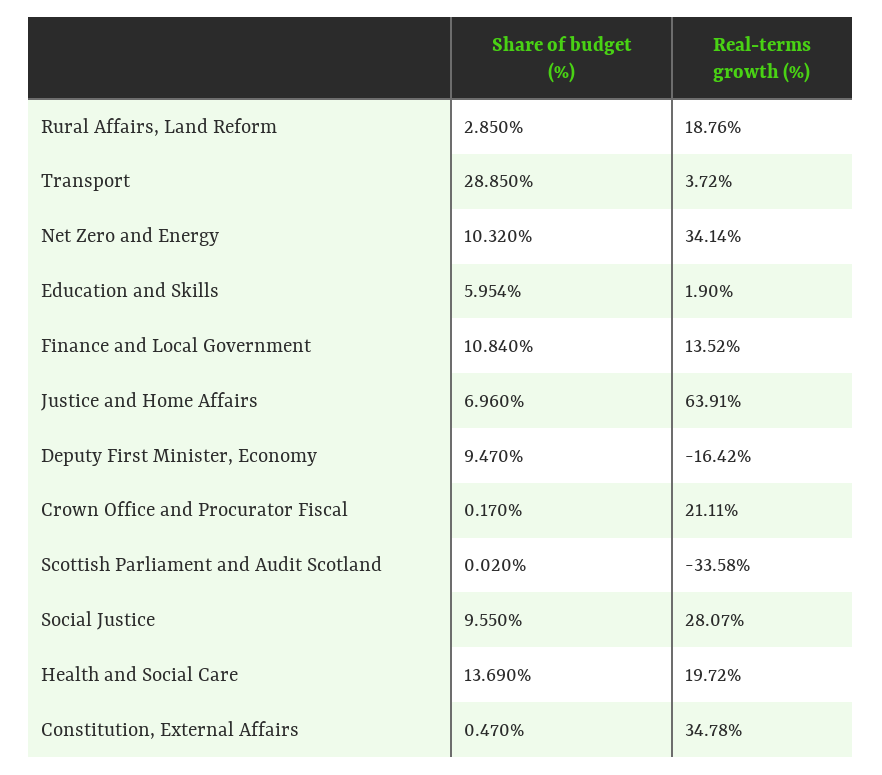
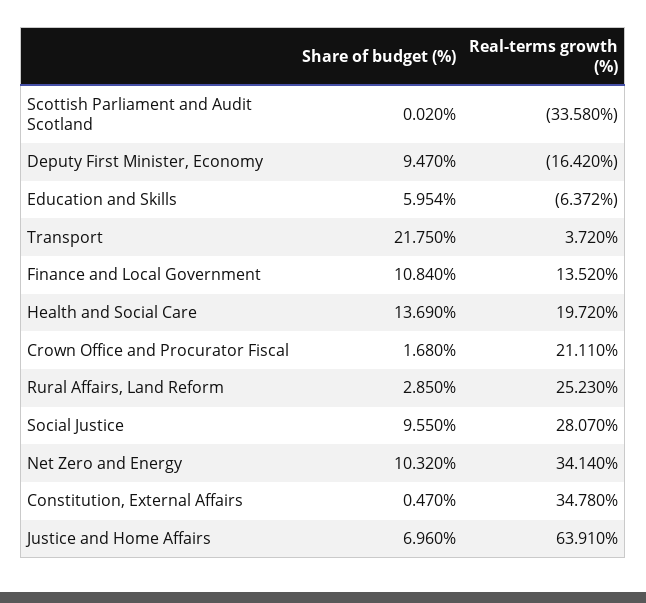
  {
    "Share of budget (%)": {
      "Rural Affairs, Land Reform": 2.85,
-     "Transport": 28.85,
+     "Transport": 21.75,
      "Net Zero and Energy": 10.32,
      "Education and Skills": 5.954,
      "Finance and Local Government": 10.84,
      "Justice and Home Affairs": 6.96,
      "Deputy First Minister, Economy": 9.47,
-     "Crown Office and Procurator Fiscal": 0.17,
+     "Crown Office and Procurator Fiscal": 1.68,
      "Scottish Parliament and Audit Scotland": 0.02,
      "Social Justice": 9.55,
      "Health and Social Care": 13.69,
      "Constitution, External Affairs": 0.47
    },
    "Real-terms growth (%)": {
-     "Rural Affairs, Land Reform": 18.76,
+     "Rural Affairs, Land Reform": 25.23,
      "Transport": 3.72,
      "Net Zero and Energy": 34.14,
-     "Education and Skills": 1.9,
+     "Education and Skills": -6.372,
      "Finance and Local Government": 13.52,
      "Justice and Home Affairs": 63.91,
      "Deputy First Minister, Economy": -16.42,
      "Crown Office and Procurator Fiscal": 21.11,
      "Scottish Parliament and Audit Scotland": -33.58,
      "Social Justice": 28.07,
      "Health and Social Care": 19.72,
      "Constitution, External Affairs": 34.78
    }
  }

